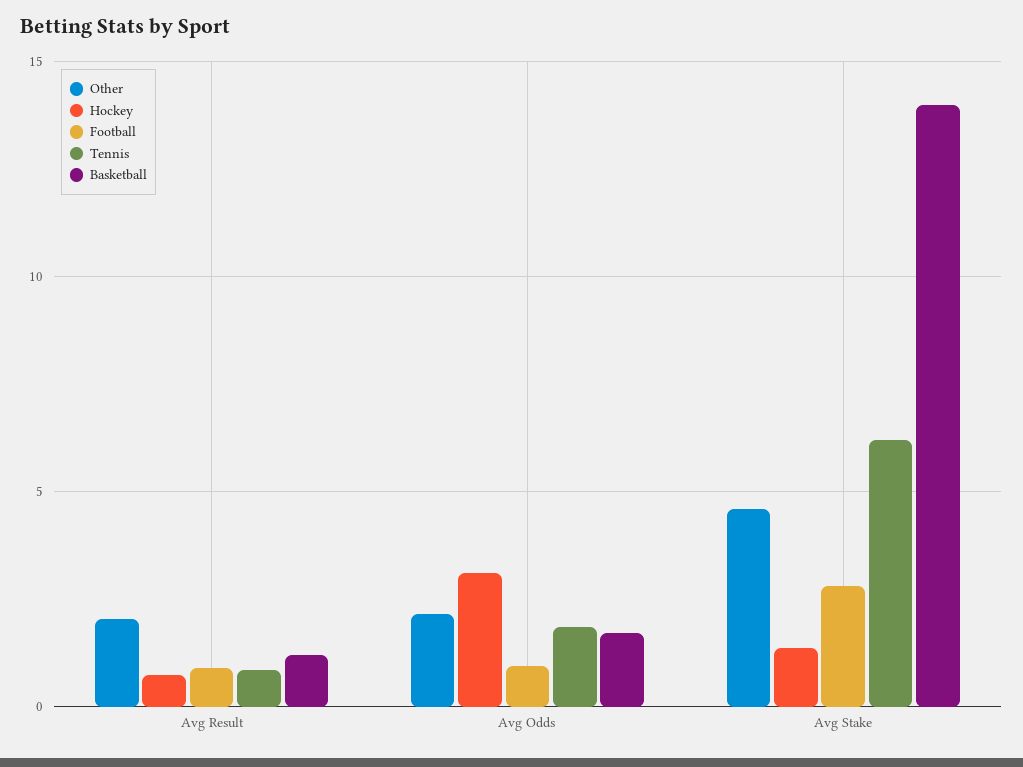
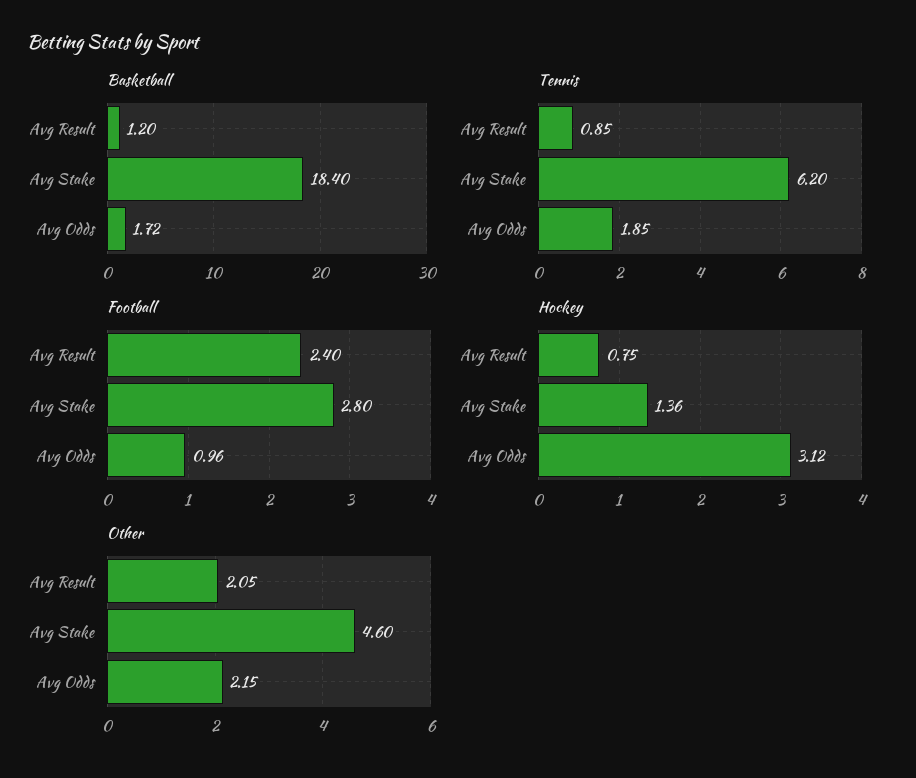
  {
    "Other": {
      "Avg Result": 2.05,
      "Avg Odds": 2.15,
      "Avg Stake": 4.6
    },
    "Hockey": {
      "Avg Result": 0.75,
      "Avg Odds": 3.12,
      "Avg Stake": 1.36
    },
    "Football": {
-     "Avg Result": 1,
+     "Avg Result": 2.4,
      "Avg Odds": 0.96,
      "Avg Stake": 2.8
    },
    "Tennis": {
      "Avg Result": 0.85,
      "Avg Odds": 1.85,
      "Avg Stake": 6.2
    },
    "Basketball": {
      "Avg Result": 1.2,
      "Avg Odds": 1.72,
-     "Avg Stake": 14
+     "Avg Stake": 18.4
    }
  }

